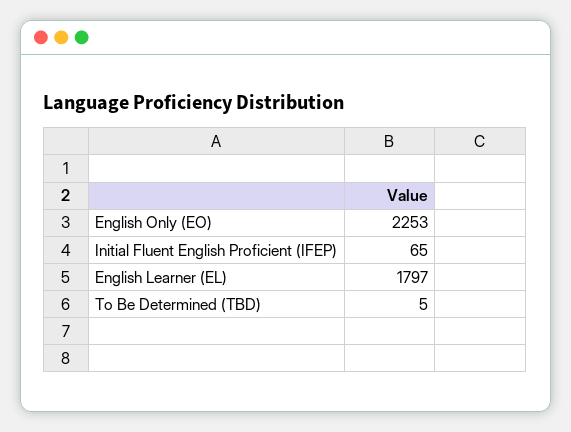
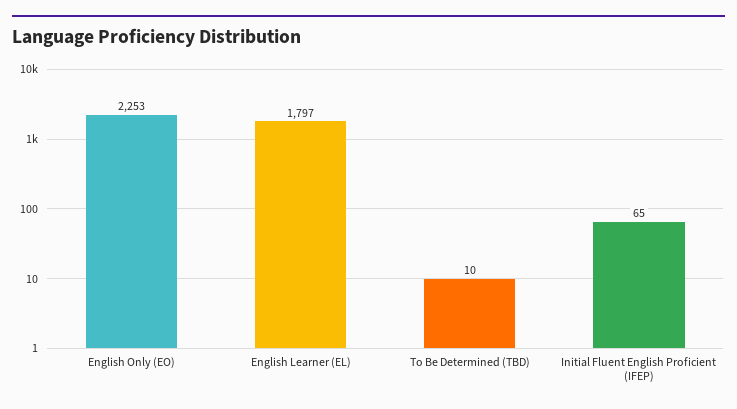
  {
    "English Only (EO)": 2253,
    "Initial Fluent English Proficient (IFEP)": 65,
    "English Learner (EL)": 1797,
-   "To Be Determined (TBD)": 5
+   "To Be Determined (TBD)": 10
  }

